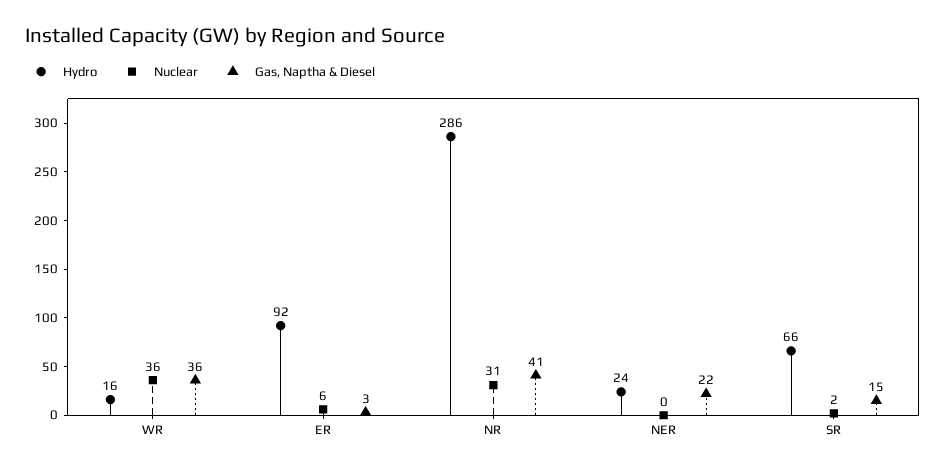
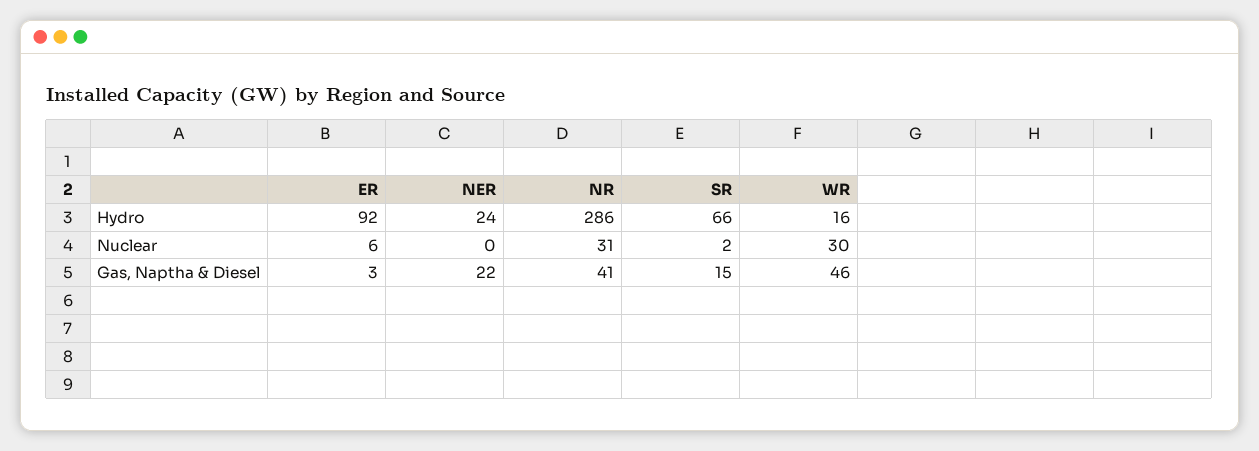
  {
    "Hydro": {
      "WR": 16,
      "ER": 92,
      "NR": 286,
      "NER": 24,
      "SR": 66
    },
    "Nuclear": {
-     "WR": 36,
+     "WR": 30,
      "ER": 6,
      "NR": 31,
      "NER": 0,
      "SR": 2
    },
    "Gas, Naptha & Diesel": {
-     "WR": 36,
+     "WR": 46,
      "ER": 3,
      "NR": 41,
      "NER": 22,
      "SR": 15
    }
  }

